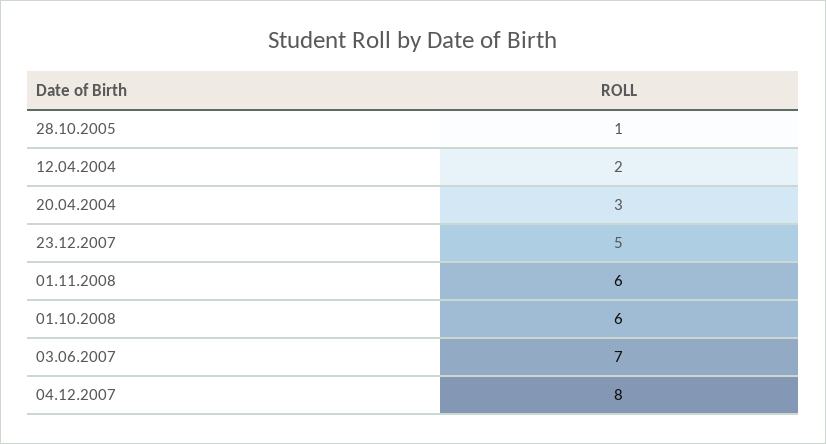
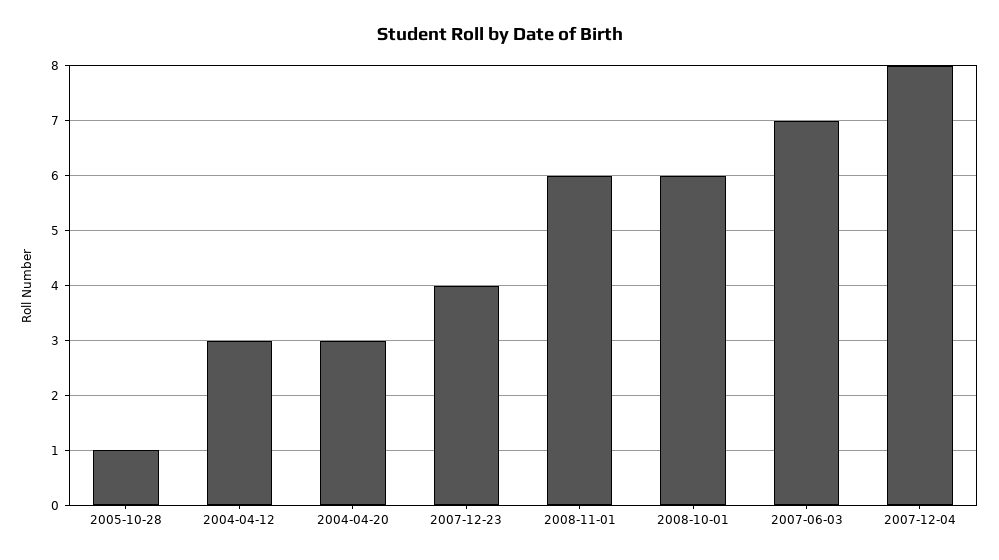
  {
    "28.10.2005": 1,
-   "12.04.2004": 2,
+   "12.04.2004": 3,
    "20.04.2004": 3,
-   "23.12.2007": 5,
+   "23.12.2007": 4,
    "01.11.2008": 6,
    "01.10.2008": 6,
    "03.06.2007": 7,
    "04.12.2007": 8
  }

